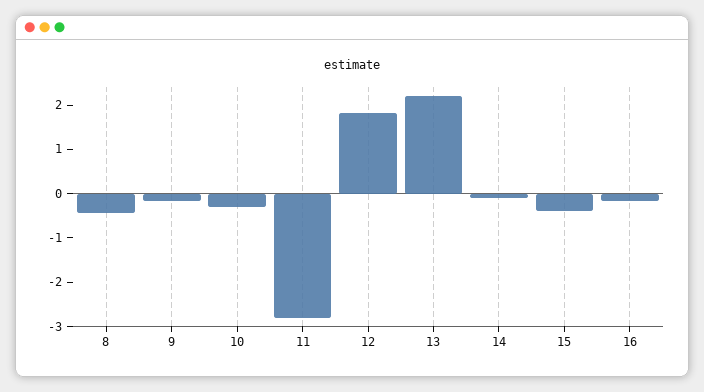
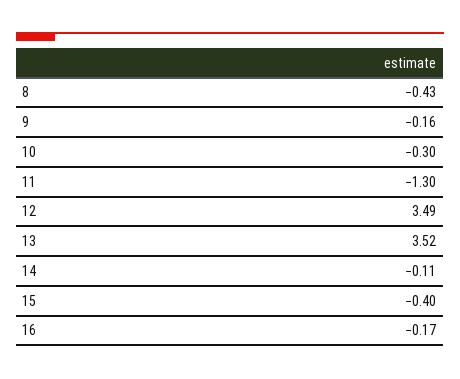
  {
    "8": -0.43,
    "9": -0.16,
    "10": -0.3,
-   "11": -2.8,
+   "11": -1.3,
-   "12": 1.8,
+   "12": 3.49,
-   "13": 2.2,
+   "13": 3.52,
    "14": -0.11,
    "15": -0.4,
    "16": -0.17
  }

